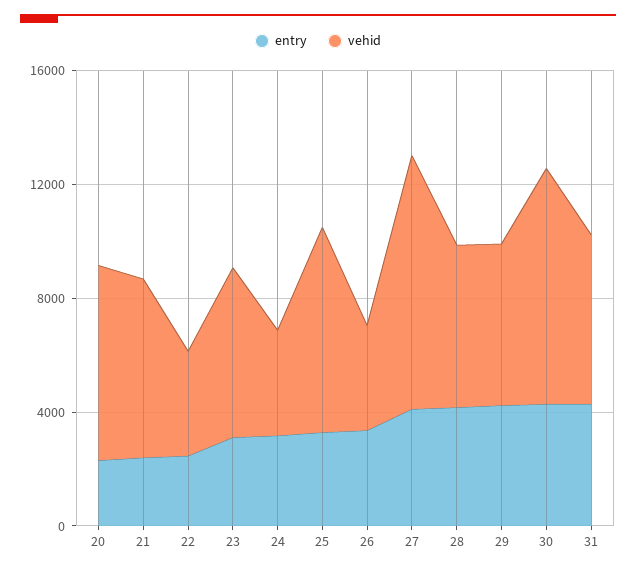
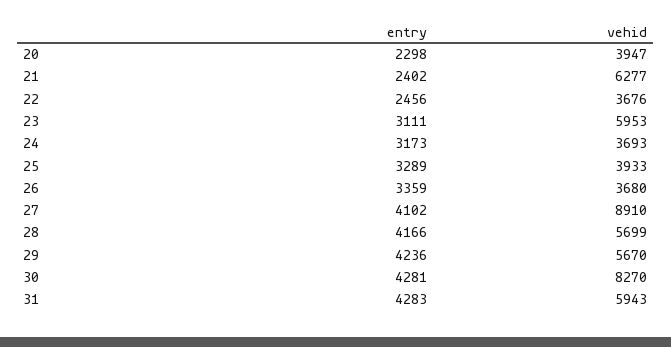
  {
    "entry": {
      "20": 2298,
      "21": 2402,
      "22": 2456,
      "23": 3111,
      "24": 3173,
      "25": 3289,
      "26": 3359,
      "27": 4102,
      "28": 4166,
      "29": 4236,
      "30": 4281,
      "31": 4283
    },
    "vehid": {
-     "20": 7000,
+     "20": 3947,
      "21": 6277,
      "22": 3676,
      "23": 5953,
      "24": 3693,
-     "25": 7000,
+     "25": 3933,
      "26": 3680,
      "27": 8910,
      "28": 5699,
      "29": 5670,
      "30": 8270,
      "31": 5943
    }
  }

